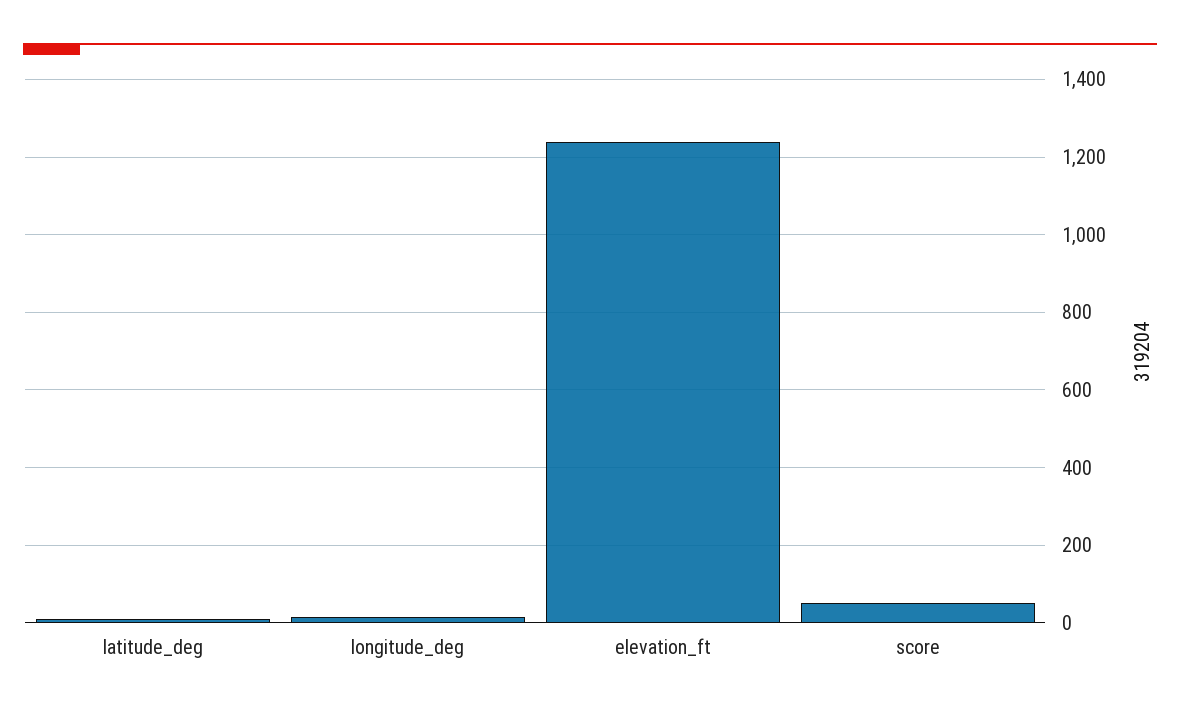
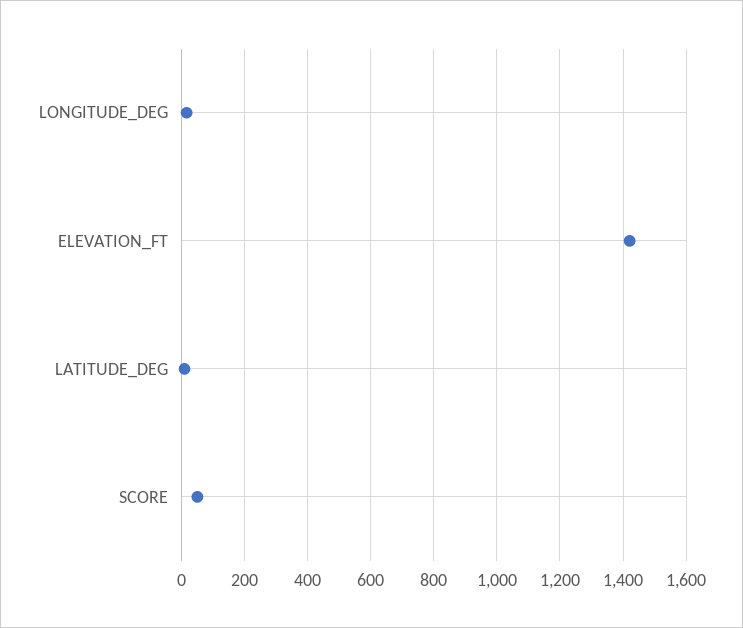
  {
    "latitude_deg": 0,
    "longitude_deg": 20,
-   "elevation_ft": 1240,
+   "elevation_ft": 1420,
    "score": 60
  }

